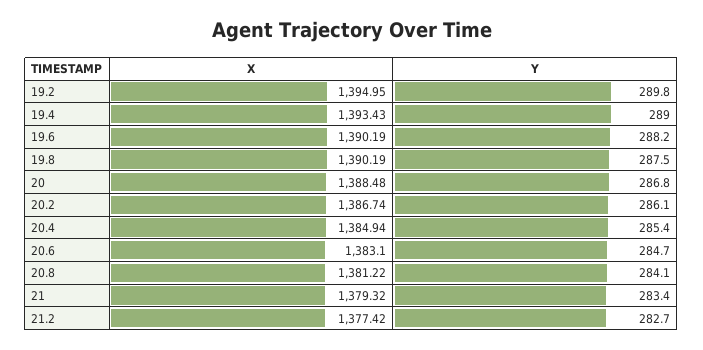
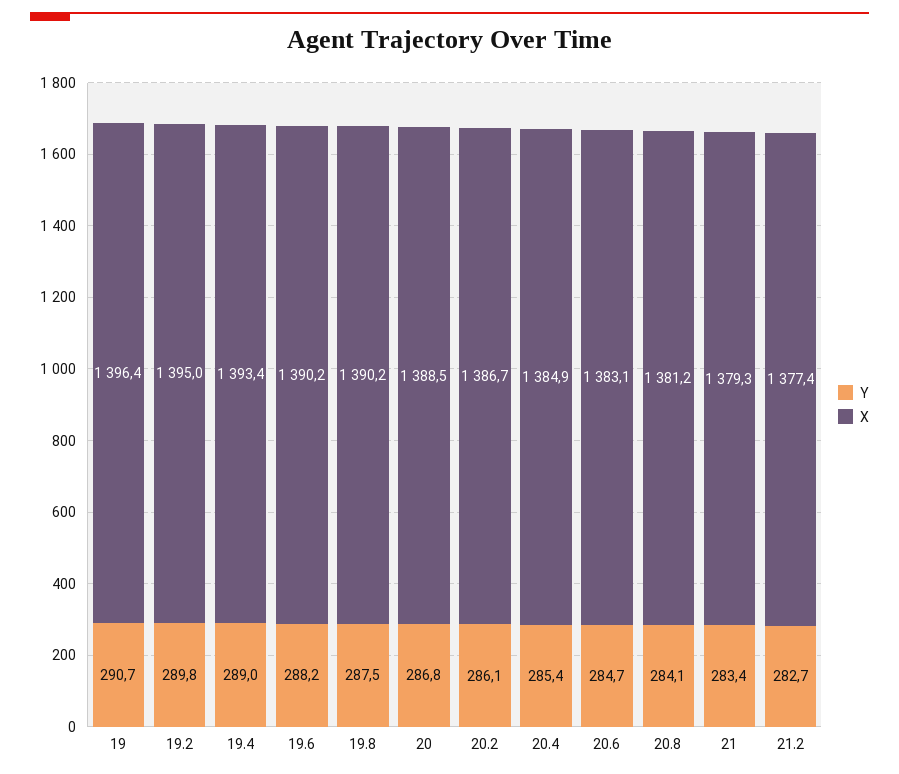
  {
    "X": {
      "19.2": 1394.95,
      "19.4": 1393.43,
      "19.6": 1390.19,
      "19.8": 1390.19,
      "20": 1388.48,
      "20.2": 1386.74,
      "20.4": 1384.94,
      "20.6": 1383.1,
      "20.8": 1381.22,
      "21": 1379.32,
-     "21.2": 1377.42
+     "21.2": 1377.42,
+     "19": 1396.4
    },
    "Y": {
      "19.2": 289.8,
      "19.4": 289,
      "19.6": 288.2,
      "19.8": 287.5,
      "20": 286.8,
      "20.2": 286.1,
      "20.4": 285.4,
      "20.6": 284.7,
      "20.8": 284.1,
      "21": 283.4,
-     "21.2": 282.7
+     "21.2": 282.7,
+     "19": 290.7
    }
  }

